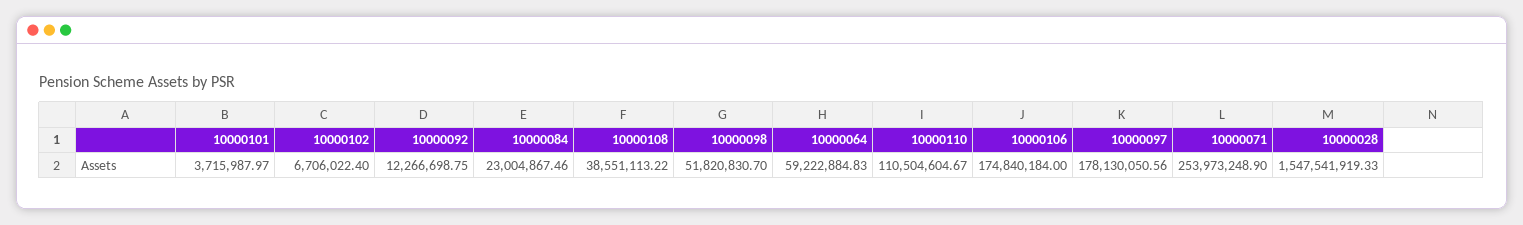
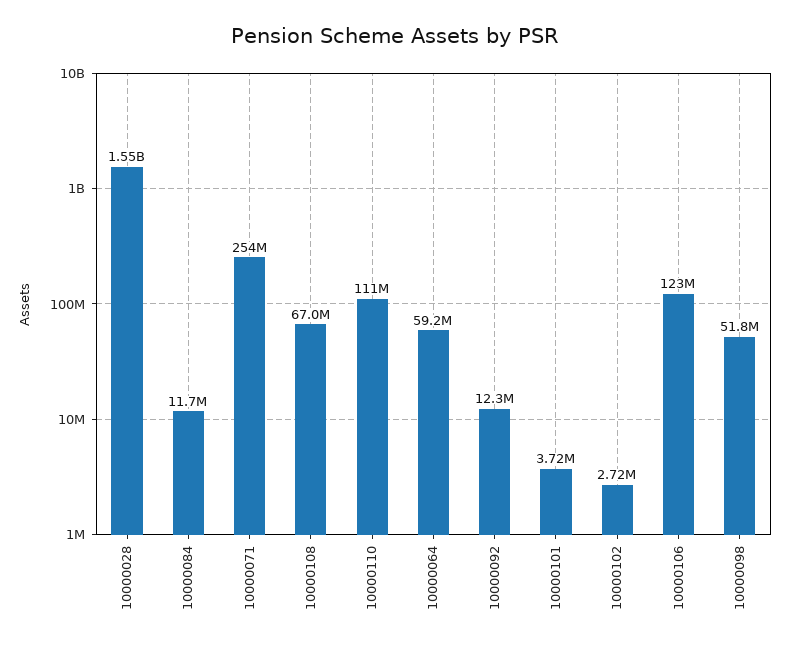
  {
    "10000101": 3715987.97,
-   "10000102": 6706022.4,
+   "10000102": 2720000,
    "10000092": 12266698.75,
-   "10000084": 23004867.46,
+   "10000084": 11700000,
-   "10000108": 38551113.22,
+   "10000108": 67000000,
    "10000098": 51820830.7,
    "10000064": 59222884.83,
    "10000110": 110504604.67,
-   "10000106": 174840184,
+   "10000106": 123000000,
-   "10000097": 178130050.56,
    "10000071": 253973248.9,
    "10000028": 1547541919.33
  }

